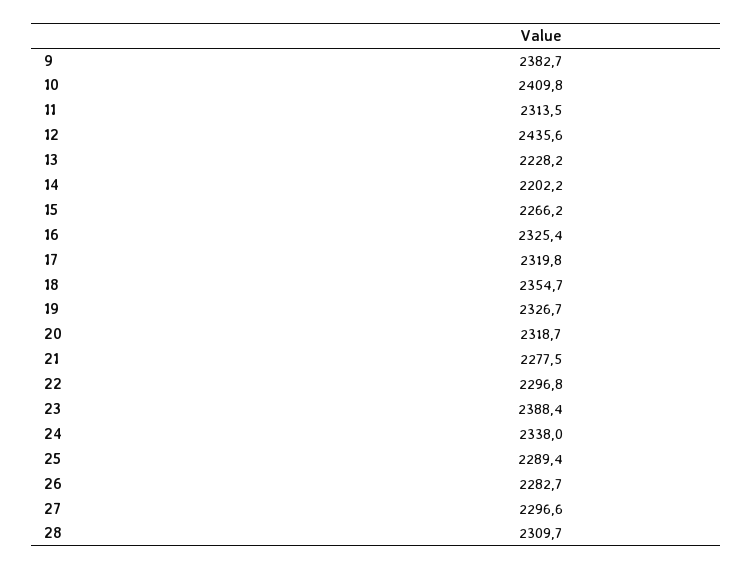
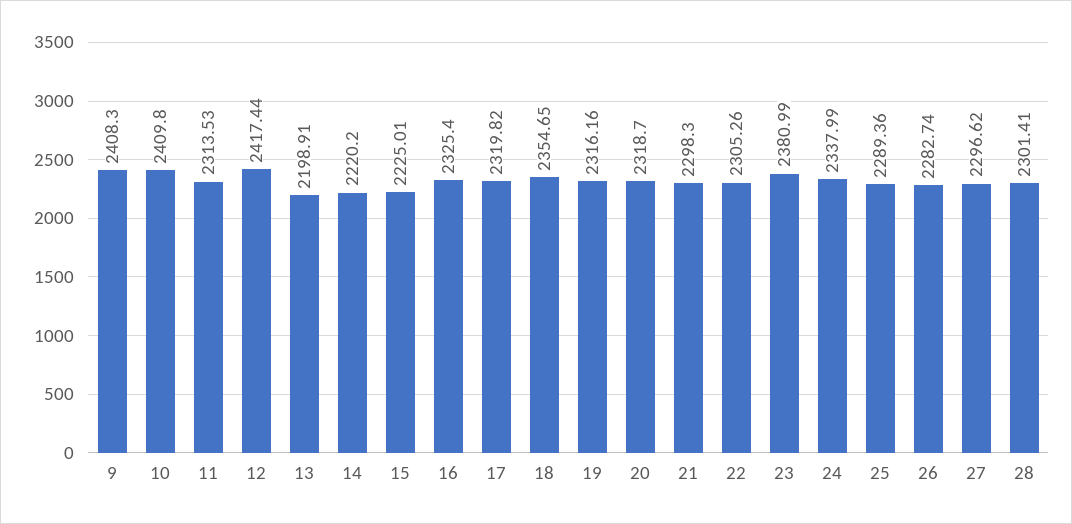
  {
-   "9": 2382.7,
+   "9": 2408.3,
    "10": 2409.8,
    "11": 2313.53,
-   "12": 2435.6,
+   "12": 2417.44,
-   "13": 2228.2,
+   "13": 2198.91,
-   "14": 2202.2,
+   "14": 2220.2,
-   "15": 2266.2,
+   "15": 2225.01,
    "16": 2325.4,
    "17": 2319.82,
    "18": 2354.65,
-   "19": 2326.7,
+   "19": 2316.16,
    "20": 2318.7,
-   "21": 2277.5,
+   "21": 2298.3,
-   "22": 2296.8,
+   "22": 2305.26,
-   "23": 2388.4,
+   "23": 2380.99,
    "24": 2337.99,
    "25": 2289.36,
    "26": 2282.74,
    "27": 2296.62,
-   "28": 2309.7
+   "28": 2301.41
  }

